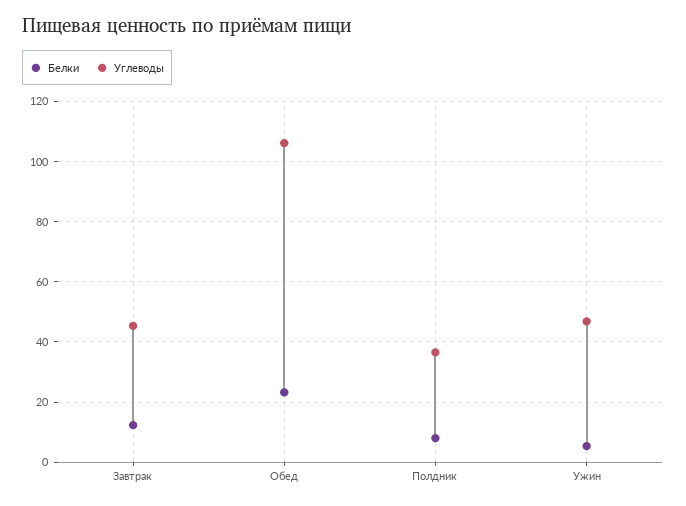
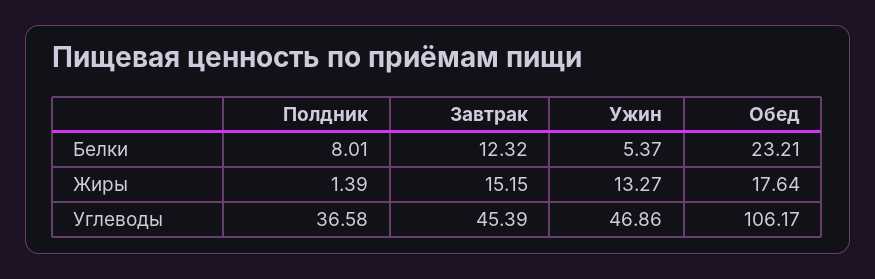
  {
    "Белки": {
      "Завтрак": 12.32,
      "Обед": 23.21,
      "Полдник": 8.01,
      "Ужин": 5.37
    },
    "Углеводы": {
      "Завтрак": 45.39,
      "Обед": 106.17,
      "Полдник": 36.58,
      "Ужин": 46.86
-   }
+   },
+   "Жиры": {
+     "Полдник": 1.39,
+     "Завтрак": 15.15,
+     "Ужин": 13.27,
+     "Обед": 17.64
+   }
  }

